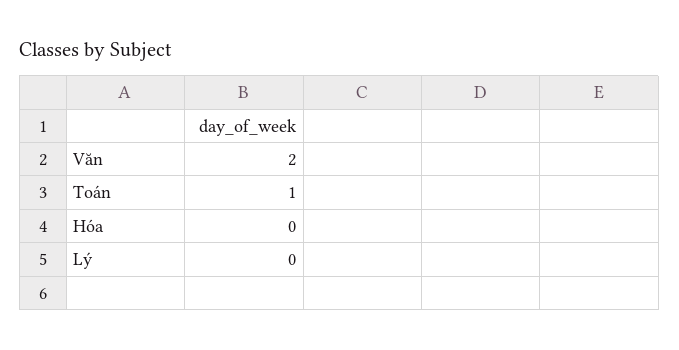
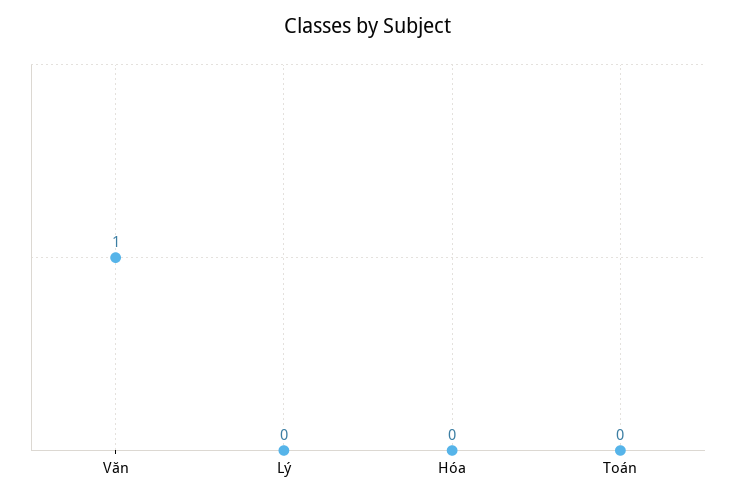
  {
-   "Văn": 2,
+   "Văn": 1,
-   "Toán": 1,
+   "Toán": 0,
    "Hóa": 0,
    "Lý": 0
  }

